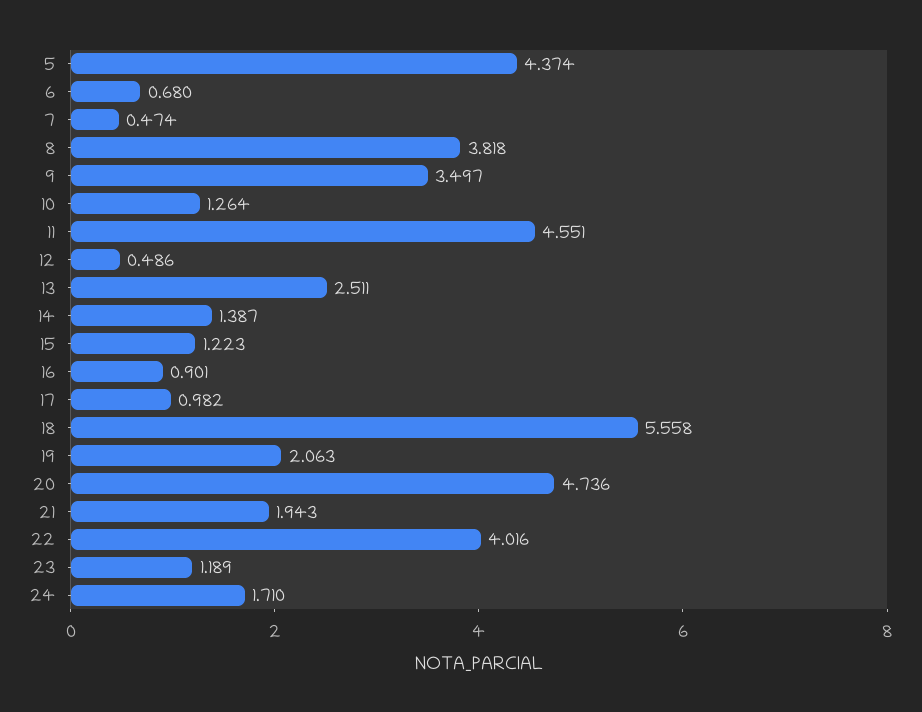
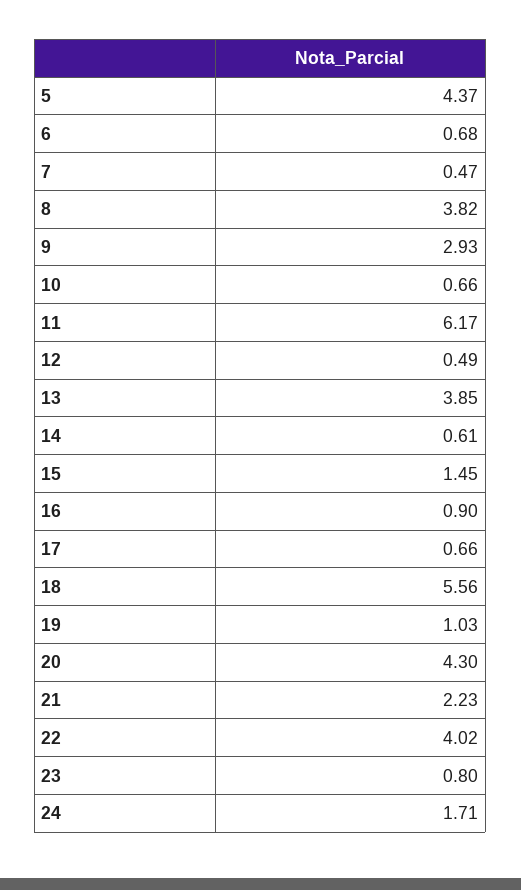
  {
    "5": 4.374,
    "6": 0.68,
    "7": 0.474,
    "8": 3.818,
-   "9": 3.497,
+   "9": 2.93,
-   "10": 1.264,
+   "10": 0.66,
-   "11": 4.551,
+   "11": 6.17,
    "12": 0.486,
-   "13": 2.511,
+   "13": 3.85,
-   "14": 1.387,
+   "14": 0.61,
-   "15": 1.223,
+   "15": 1.45,
    "16": 0.901,
-   "17": 0.982,
+   "17": 0.66,
    "18": 5.558,
-   "19": 2.063,
+   "19": 1.03,
-   "20": 4.736,
+   "20": 4.3,
-   "21": 1.943,
+   "21": 2.23,
    "22": 4.016,
-   "23": 1.189,
+   "23": 0.8,
    "24": 1.71
  }

